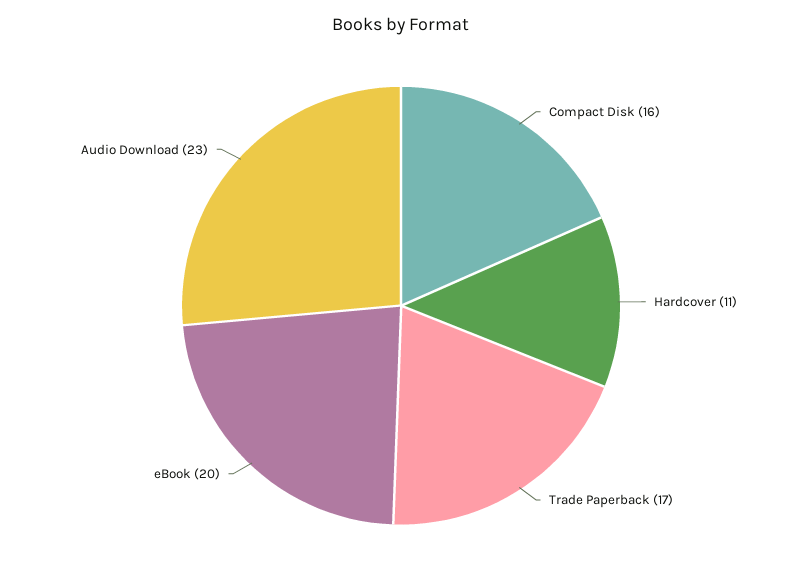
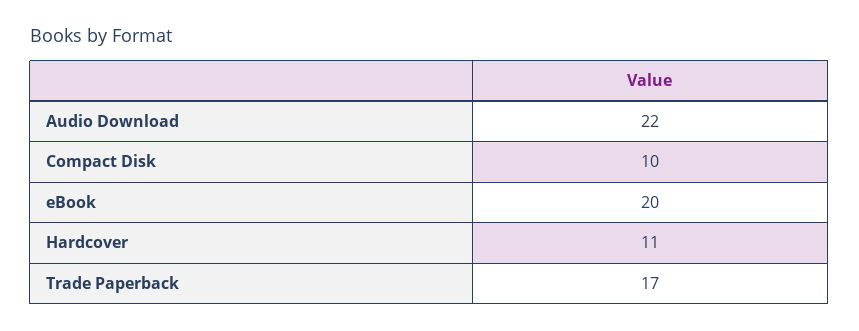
  {
-   "Compact Disk": 16,
+   "Compact Disk": 10,
    "Hardcover": 11,
    "Trade Paperback": 17,
    "eBook": 20,
-   "Audio Download": 23
+   "Audio Download": 22
  }

